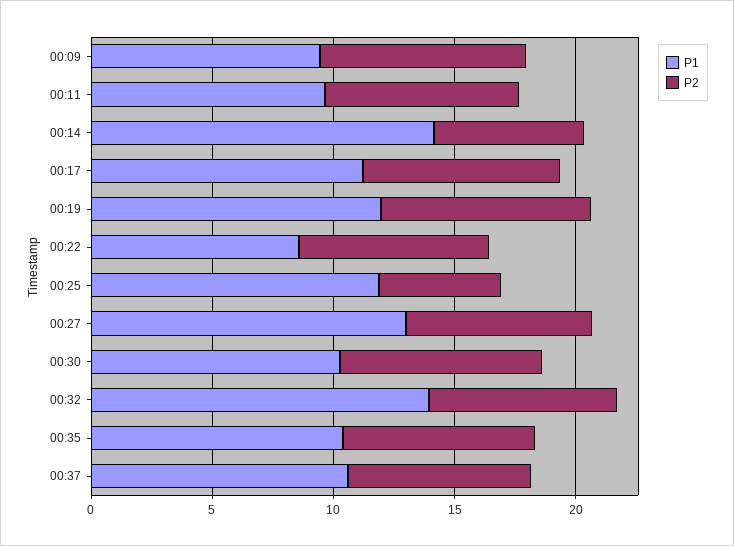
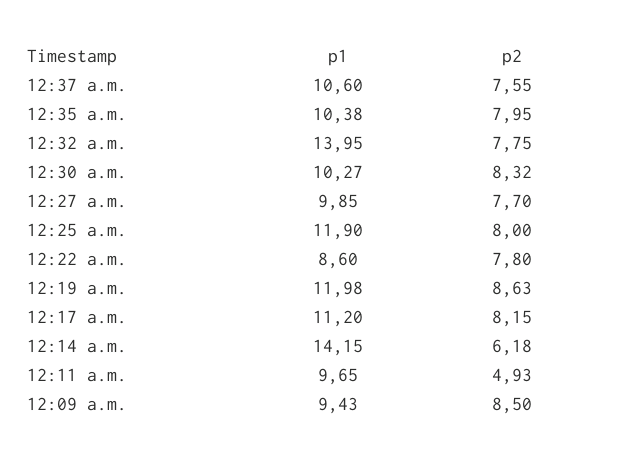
  {
    "P1": {
      "00:09": 9.43,
      "00:11": 9.65,
      "00:14": 14.15,
      "00:17": 11.2,
      "00:19": 11.98,
      "00:22": 8.6,
      "00:25": 11.9,
-     "00:27": 13,
+     "00:27": 9.85,
      "00:30": 10.27,
      "00:32": 13.95,
      "00:35": 10.38,
      "00:37": 10.6
    },
    "P2": {
      "00:09": 8.5,
-     "00:11": 8,
+     "00:11": 4.93,
      "00:14": 6.18,
      "00:17": 8.15,
      "00:19": 8.63,
      "00:22": 7.8,
-     "00:25": 5,
+     "00:25": 8,
      "00:27": 7.7,
      "00:30": 8.32,
      "00:32": 7.75,
      "00:35": 7.95,
      "00:37": 7.55
    }
  }

